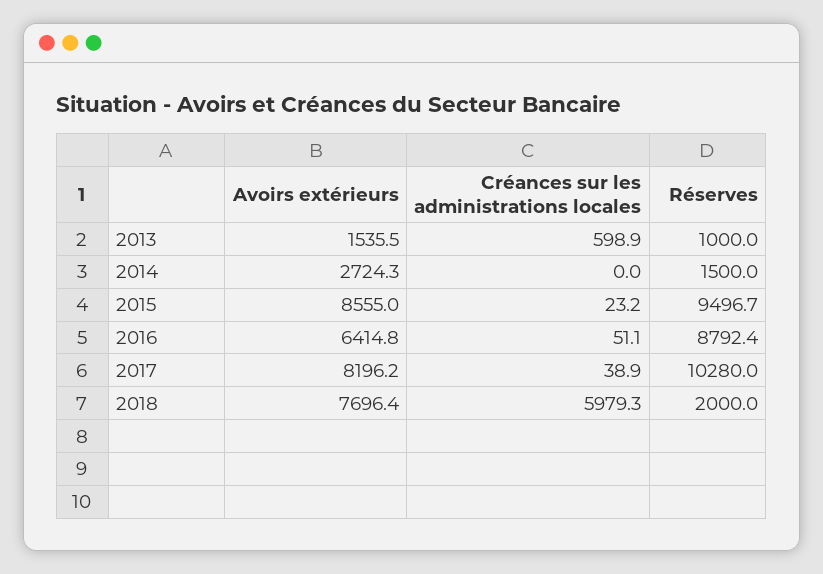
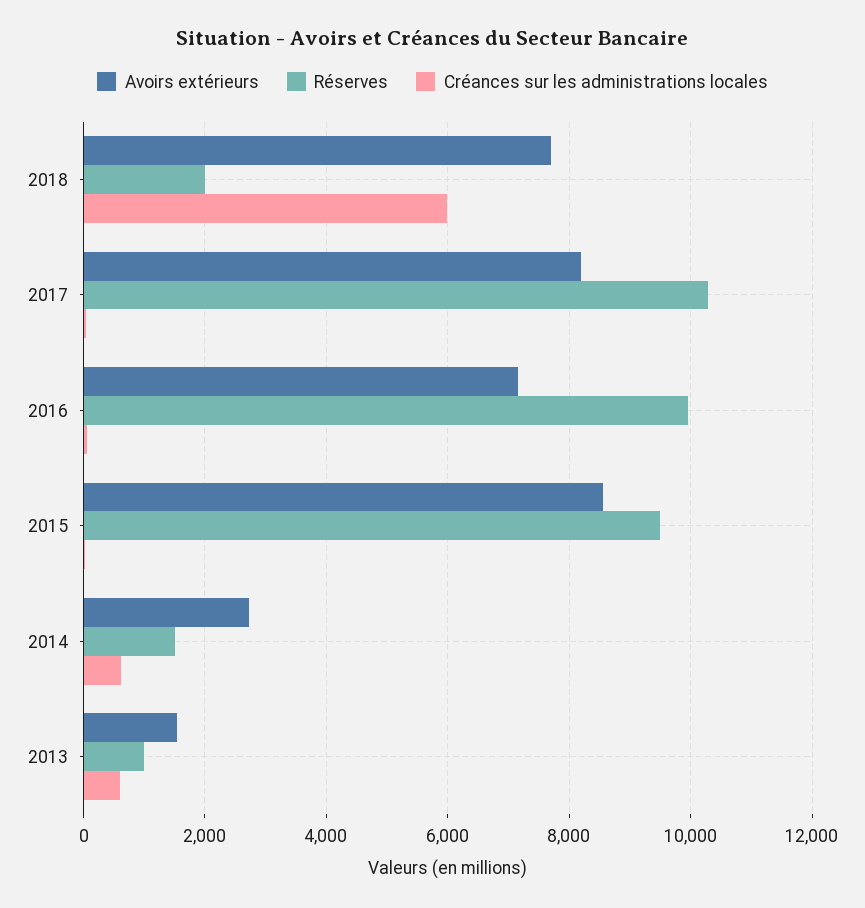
  {
    "Avoirs extérieurs": {
      "2013": 1535.5,
      "2014": 2724.3,
      "2015": 8555,
-     "2016": 6414.8,
+     "2016": 7200,
      "2017": 8196.2,
      "2018": 7696.4
    },
    "Créances sur les administrations locales": {
      "2013": 598.9,
-     "2014": 0,
+     "2014": 600,
      "2015": 23.2,
      "2016": 51.1,
      "2017": 38.9,
      "2018": 5979.3
    },
    "Réserves": {
      "2013": 1000,
      "2014": 1500,
      "2015": 9496.7,
-     "2016": 8792.4,
+     "2016": 10000,
      "2017": 10280,
      "2018": 2000
    }
  }

